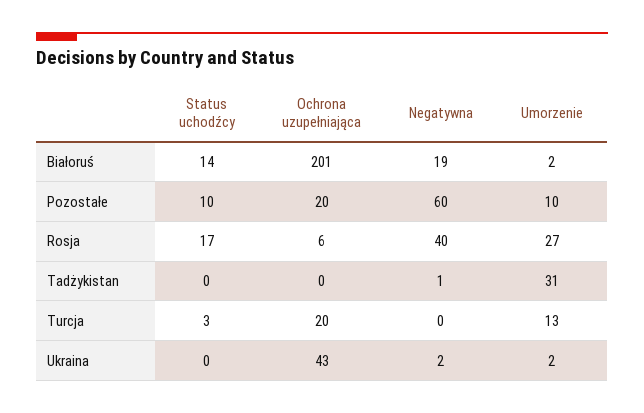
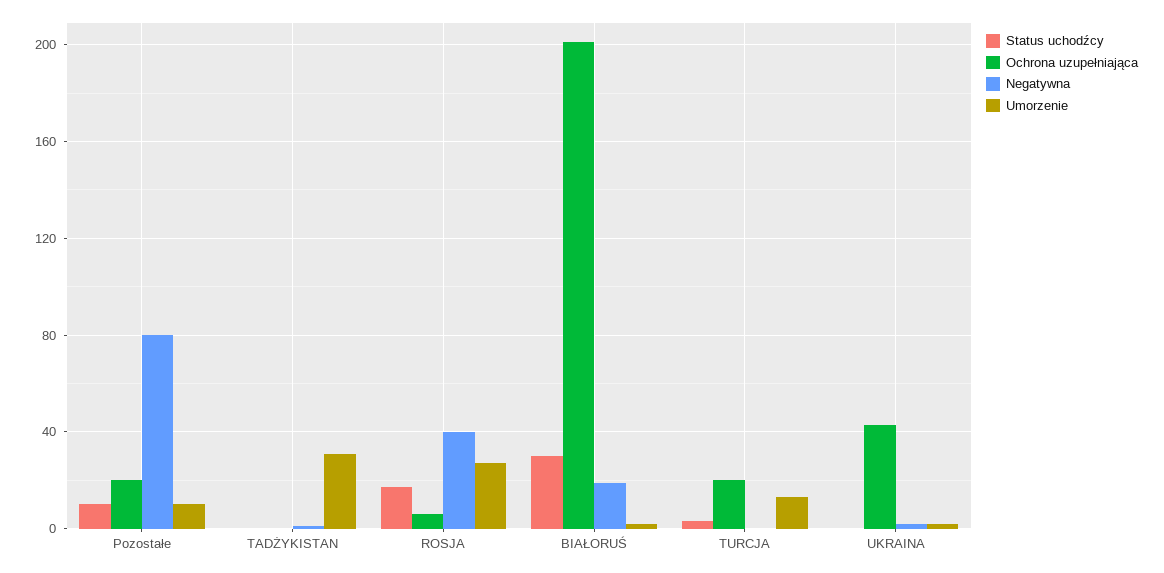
  {
    "Status uchodźcy": {
-     "Białoruś": 14,
+     "Białoruś": 30,
      "Pozostałe": 10,
      "Rosja": 17,
      "Tadżykistan": 0,
      "Turcja": 3,
      "Ukraina": 0
    },
    "Ochrona uzupełniająca": {
      "Białoruś": 201,
      "Pozostałe": 20,
      "Rosja": 6,
      "Tadżykistan": 0,
      "Turcja": 20,
      "Ukraina": 43
    },
    "Negatywna": {
      "Białoruś": 19,
-     "Pozostałe": 60,
+     "Pozostałe": 80,
      "Rosja": 40,
      "Tadżykistan": 1,
      "Turcja": 0,
      "Ukraina": 2
    },
    "Umorzenie": {
      "Białoruś": 2,
      "Pozostałe": 10,
      "Rosja": 27,
      "Tadżykistan": 31,
      "Turcja": 13,
      "Ukraina": 2
    }
  }

